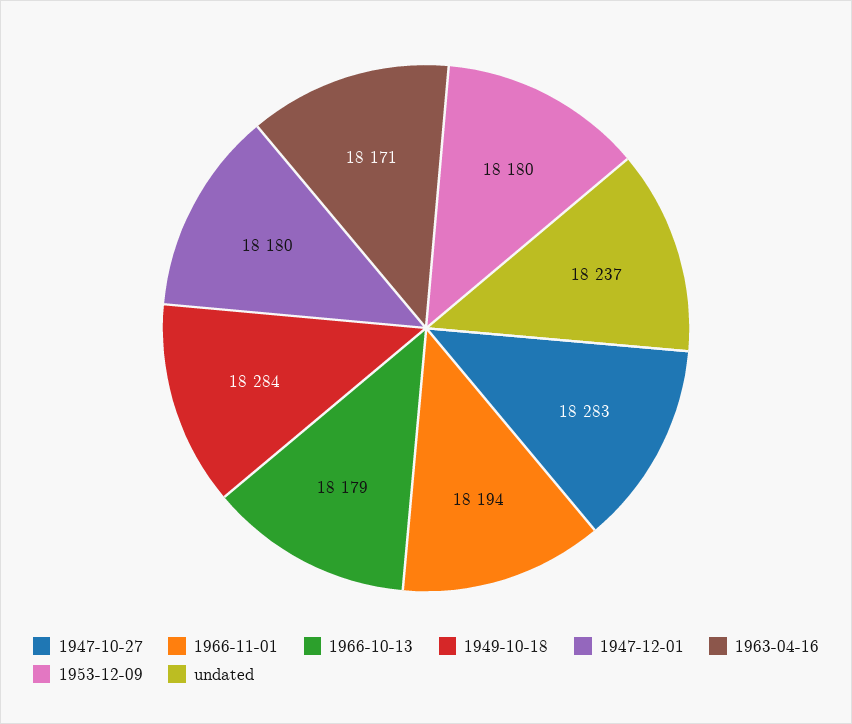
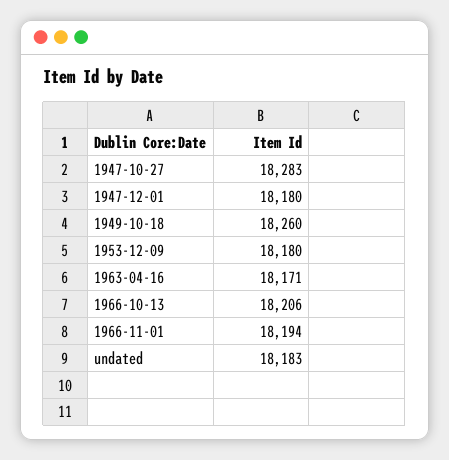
  {
    "1947-10-27": 18283,
    "1966-11-01": 18194,
-   "1966-10-13": 18179,
+   "1966-10-13": 18206,
-   "1949-10-18": 18284,
+   "1949-10-18": 18260,
    "1947-12-01": 18180,
    "1963-04-16": 18171,
    "1953-12-09": 18180,
-   "undated": 18237
+   "undated": 18183
  }

